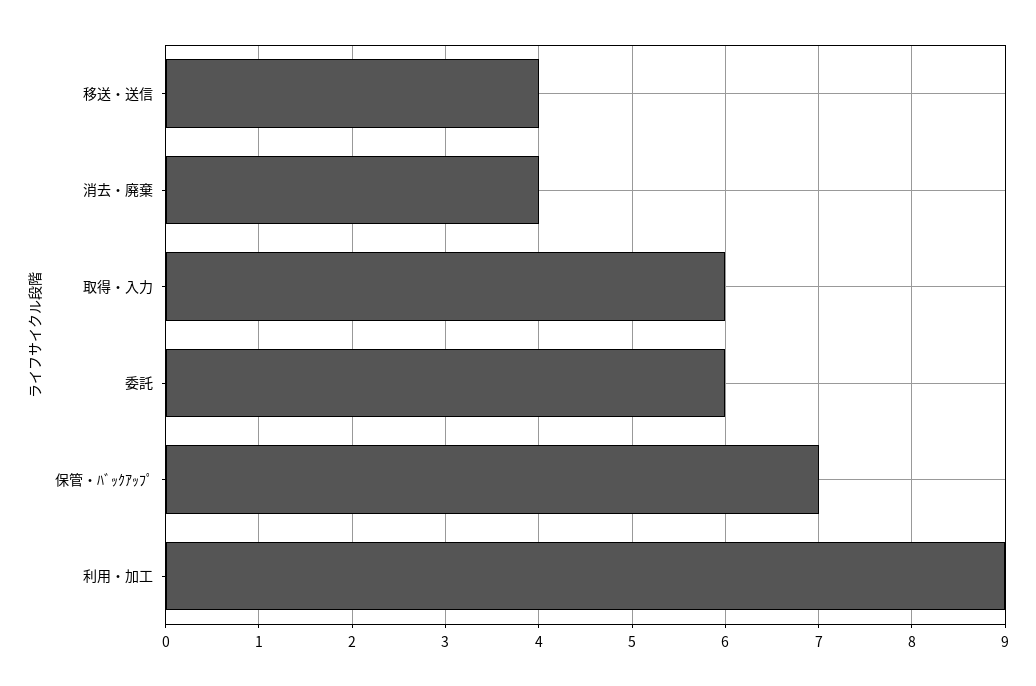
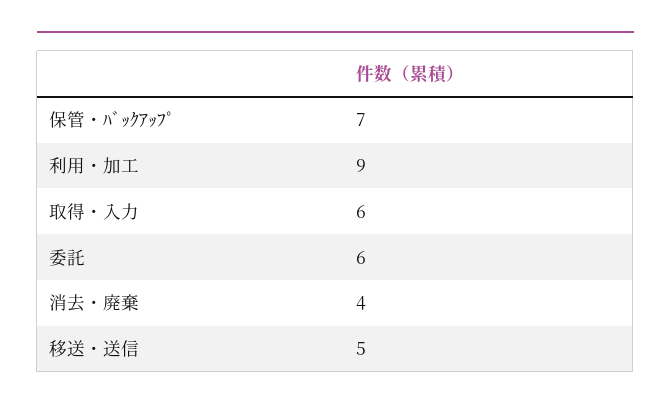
  {
-   "移送・送信": 4,
+   "移送・送信": 5,
    "消去・廃棄": 4,
    "取得・入力": 6,
    "委託": 6,
    "保管・ﾊﾞｯｸｱｯﾌﾟ": 7,
    "利用・加工": 9
  }

